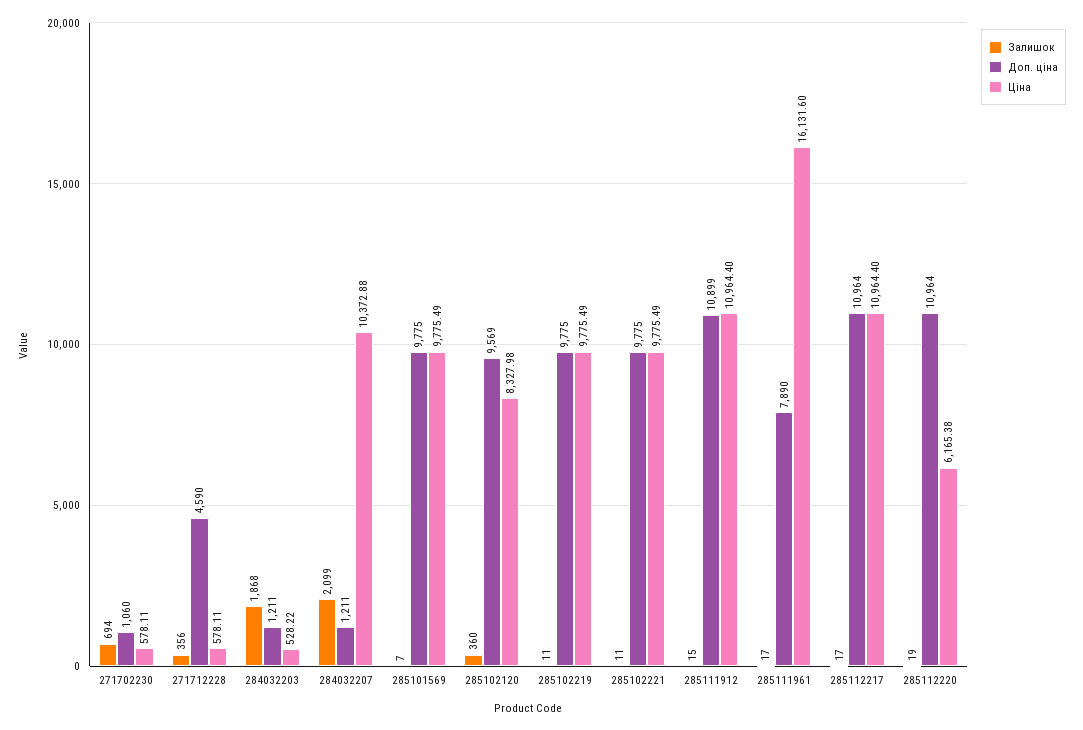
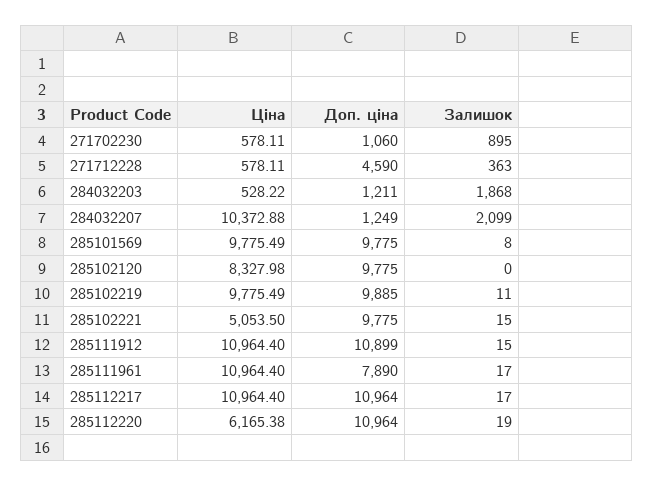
  {
    "Залишок": {
-     "271702230": 694,
+     "271702230": 895,
-     "271712228": 356,
+     "271712228": 363,
      "284032203": 1868,
      "284032207": 2099,
-     "285101569": 7,
+     "285101569": 8,
-     "285102120": 360,
+     "285102120": 0,
      "285102219": 11,
-     "285102221": 11,
+     "285102221": 15,
      "285111912": 15,
      "285111961": 17,
      "285112217": 17,
      "285112220": 19
    },
    "Доп. ціна": {
      "271702230": 1060,
      "271712228": 4590,
      "284032203": 1211,
-     "284032207": 1211,
+     "284032207": 1249,
      "285101569": 9775,
-     "285102120": 9569,
+     "285102120": 9775,
-     "285102219": 9775,
+     "285102219": 9885,
      "285102221": 9775,
      "285111912": 10899,
      "285111961": 7890,
      "285112217": 10964,
      "285112220": 10964
    },
    "Ціна": {
      "271702230": 578.11,
      "271712228": 578.11,
      "284032203": 528.22,
      "284032207": 10372.88,
      "285101569": 9775.49,
      "285102120": 8327.98,
      "285102219": 9775.49,
-     "285102221": 9775.49,
+     "285102221": 5053.5,
      "285111912": 10964.4,
-     "285111961": 16131.6,
+     "285111961": 10964.4,
      "285112217": 10964.4,
      "285112220": 6165.38
    }
  }

